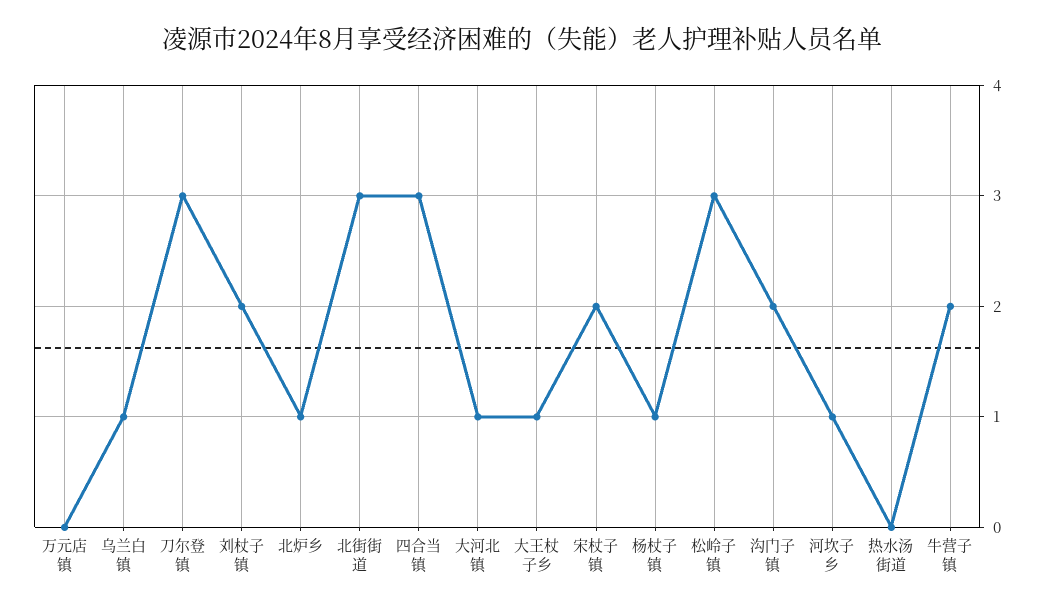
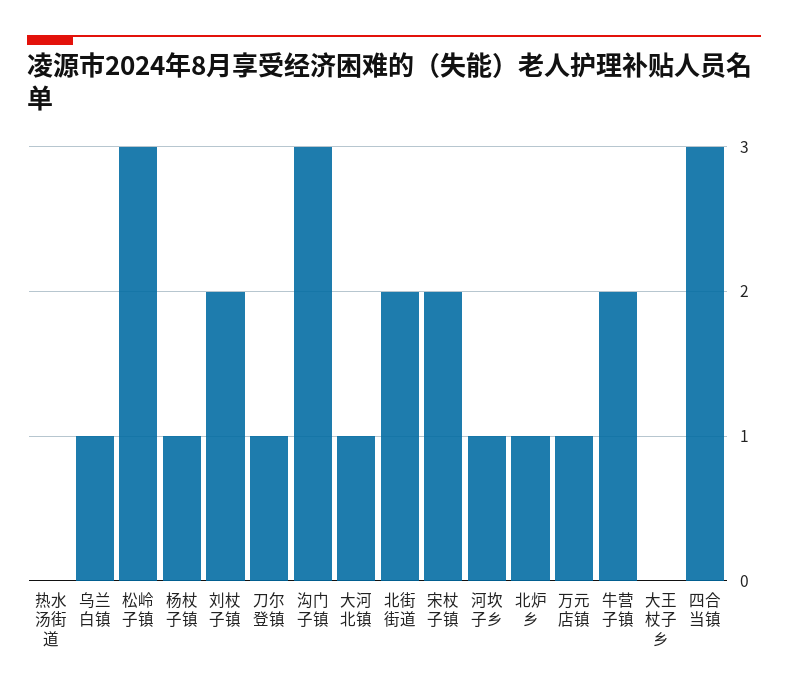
  {
-   "万元店镇": 0,
+   "万元店镇": 1,
    "乌兰白镇": 1,
-   "刀尔登镇": 3,
+   "刀尔登镇": 1,
    "刘杖子镇": 2,
    "北炉乡": 1,
-   "北街街道": 3,
+   "北街街道": 2,
    "四合当镇": 3,
    "大河北镇": 1,
-   "大王杖子乡": 1,
+   "大王杖子乡": 0,
    "宋杖子镇": 2,
    "杨杖子镇": 1,
    "松岭子镇": 3,
-   "沟门子镇": 2,
+   "沟门子镇": 3,
    "河坎子乡": 1,
    "热水汤街道": 0,
    "牛营子镇": 2
  }

